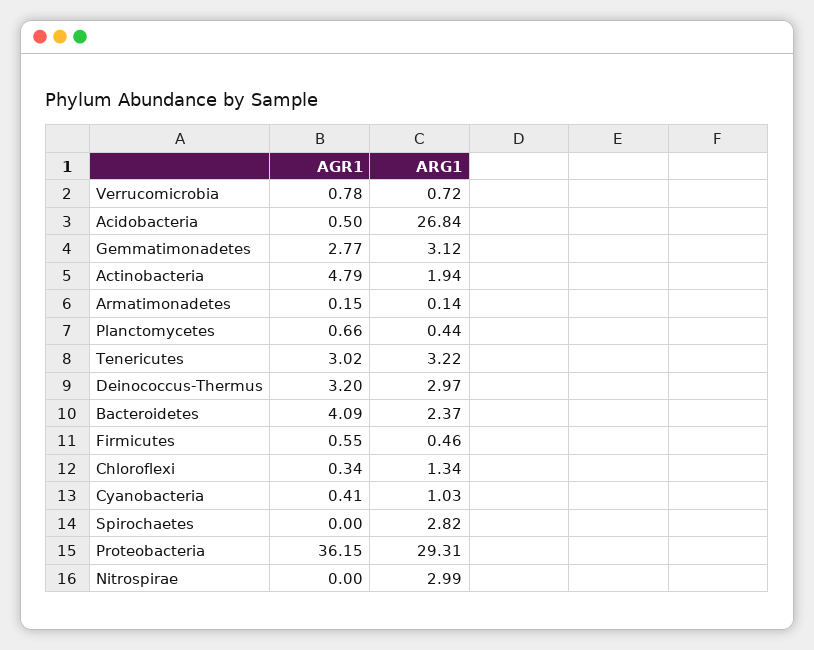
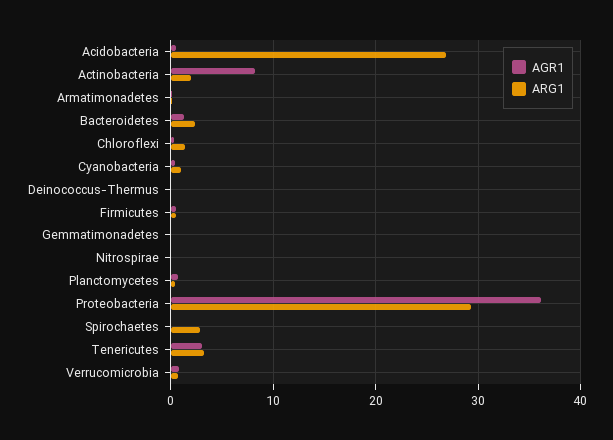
  {
    "AGR1": {
      "Verrucomicrobia": 0.78,
      "Acidobacteria": 0.5,
-     "Gemmatimonadetes": 2.77,
+     "Gemmatimonadetes": 0,
-     "Actinobacteria": 4.79,
+     "Actinobacteria": 8,
      "Armatimonadetes": 0.15,
      "Planctomycetes": 0.66,
      "Tenericutes": 3.02,
-     "Deinococcus-Thermus": 3.2,
+     "Deinococcus-Thermus": 0,
-     "Bacteroidetes": 4.09,
+     "Bacteroidetes": 1,
      "Firmicutes": 0.55,
      "Chloroflexi": 0.34,
      "Cyanobacteria": 0.41,
      "Spirochaetes": 0,
      "Proteobacteria": 36.15,
      "Nitrospirae": 0
    },
    "ARG1": {
      "Verrucomicrobia": 0.72,
      "Acidobacteria": 26.84,
-     "Gemmatimonadetes": 3.12,
+     "Gemmatimonadetes": 0,
      "Actinobacteria": 1.94,
      "Armatimonadetes": 0.14,
      "Planctomycetes": 0.44,
      "Tenericutes": 3.22,
-     "Deinococcus-Thermus": 2.97,
+     "Deinococcus-Thermus": 0,
      "Bacteroidetes": 2.37,
      "Firmicutes": 0.46,
      "Chloroflexi": 1.34,
      "Cyanobacteria": 1.03,
      "Spirochaetes": 2.82,
      "Proteobacteria": 29.31,
-     "Nitrospirae": 2.99
+     "Nitrospirae": 0
    }
  }

